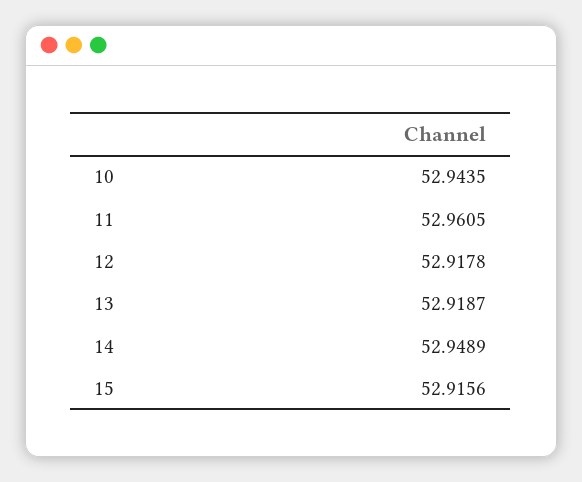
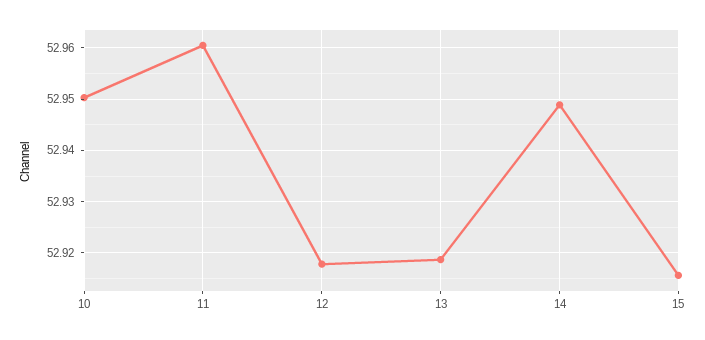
  {
-   "10": 52.9435,
+   "10": 52.95,
    "11": 52.9605,
    "12": 52.9178,
    "13": 52.9187,
    "14": 52.9489,
    "15": 52.9156
  }

